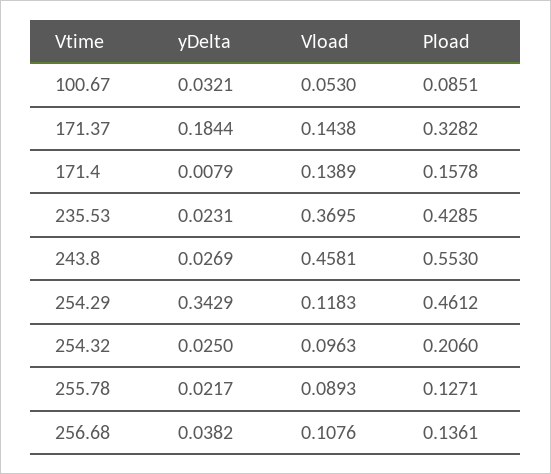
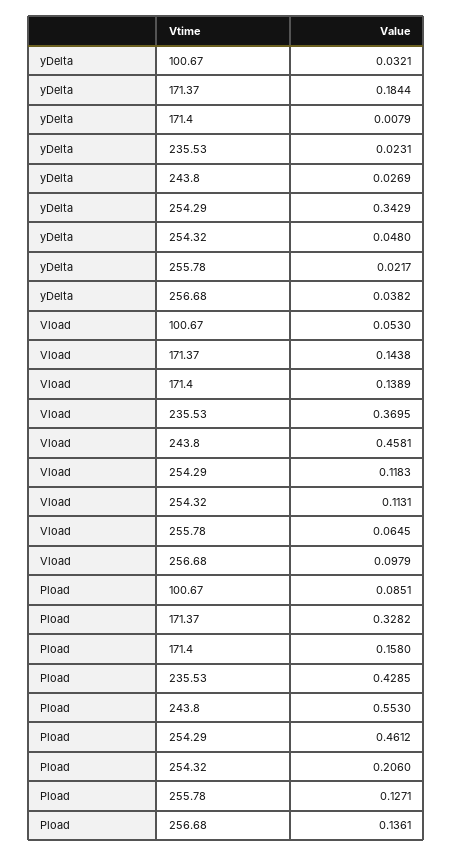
  {
    "yDelta": {
      "100.67": 0.0321,
      "171.37": 0.1844,
      "171.4": 0.0079,
      "235.53": 0.0231,
      "243.8": 0.0269,
      "254.29": 0.3429,
-     "254.32": 0.025,
+     "254.32": 0.048,
      "255.78": 0.0217,
      "256.68": 0.0382
    },
    "Vload": {
      "100.67": 0.053,
      "171.37": 0.1438,
      "171.4": 0.1389,
      "235.53": 0.3695,
      "243.8": 0.4581,
      "254.29": 0.1183,
-     "254.32": 0.0963,
+     "254.32": 0.1131,
-     "255.78": 0.0893,
+     "255.78": 0.0645,
-     "256.68": 0.1076
+     "256.68": 0.0979
    },
    "Pload": {
      "100.67": 0.0851,
      "171.37": 0.3282,
-     "171.4": 0.1578,
+     "171.4": 0.158,
      "235.53": 0.4285,
      "243.8": 0.553,
      "254.29": 0.4612,
      "254.32": 0.206,
      "255.78": 0.1271,
      "256.68": 0.1361
    }
  }

